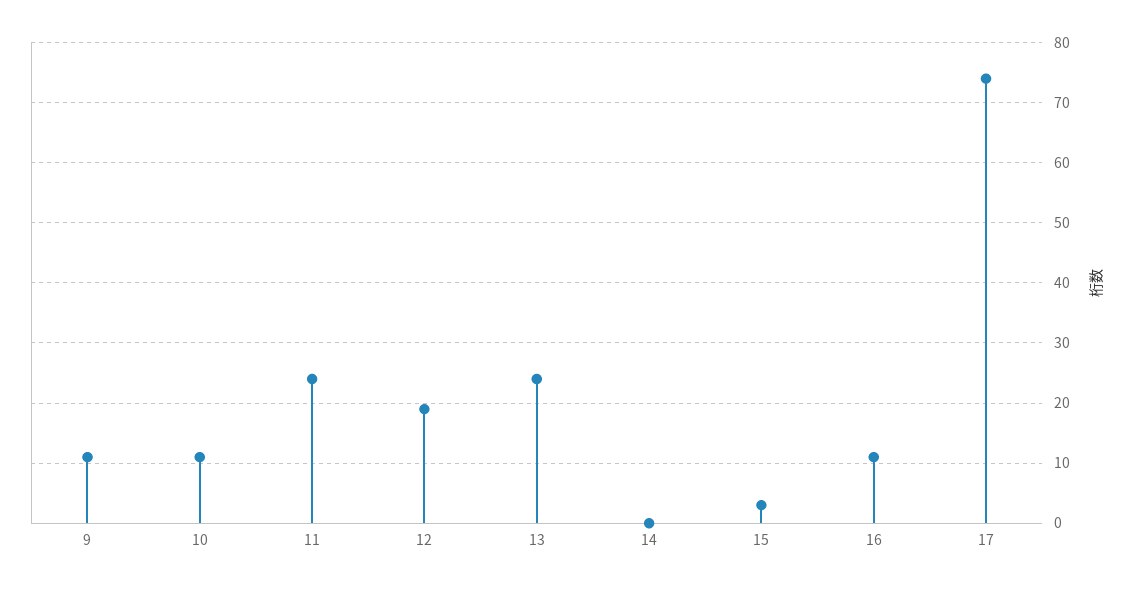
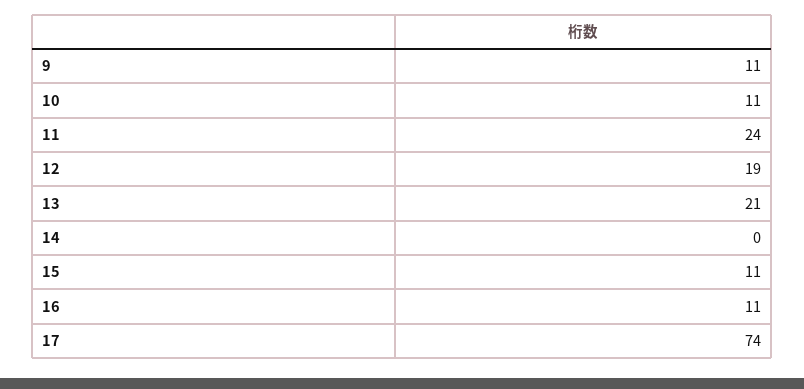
  {
    "9": 11,
    "10": 11,
    "11": 24,
    "12": 19,
-   "13": 24,
+   "13": 21,
    "14": 0,
-   "15": 3,
+   "15": 11,
    "16": 11,
    "17": 74
  }

